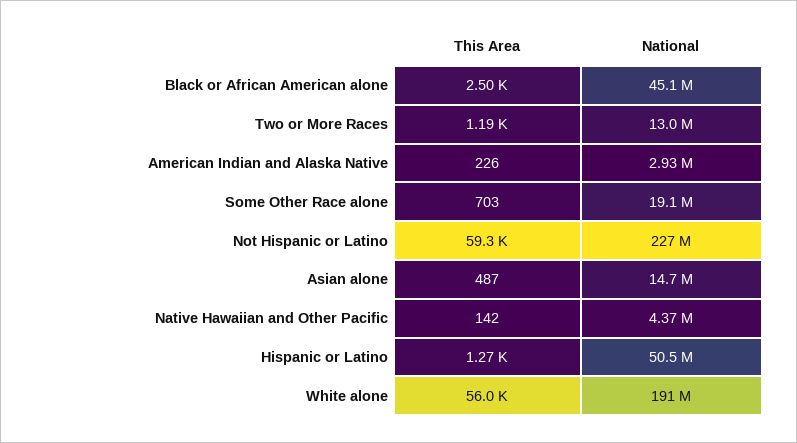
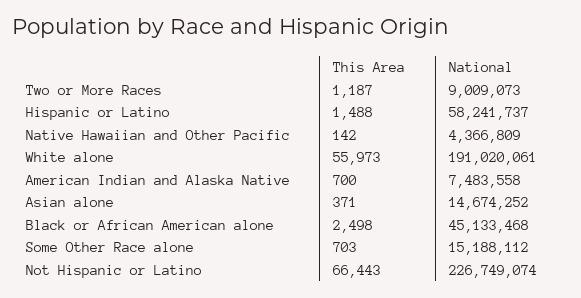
  {
    "This Area": {
      "Black or African American alone": 2498,
      "Two or More Races": 1187,
-     "American Indian and Alaska Native": 226,
+     "American Indian and Alaska Native": 700,
      "Some Other Race alone": 703,
-     "Not Hispanic or Latino": 59300,
+     "Not Hispanic or Latino": 66443,
-     "Asian alone": 487,
+     "Asian alone": 371,
      "Native Hawaiian and Other Pacific": 142,
-     "Hispanic or Latino": 1270,
+     "Hispanic or Latino": 1488,
      "White alone": 55973
    },
    "National": {
      "Black or African American alone": 45133468,
-     "Two or More Races": 13000000,
+     "Two or More Races": 9009073,
-     "American Indian and Alaska Native": 2930000,
+     "American Indian and Alaska Native": 7483558,
-     "Some Other Race alone": 19100000,
+     "Some Other Race alone": 15188112,
      "Not Hispanic or Latino": 226749074,
      "Asian alone": 14674252,
      "Native Hawaiian and Other Pacific": 4366809,
-     "Hispanic or Latino": 50500000,
+     "Hispanic or Latino": 58241737,
      "White alone": 191020061
    }
  }

